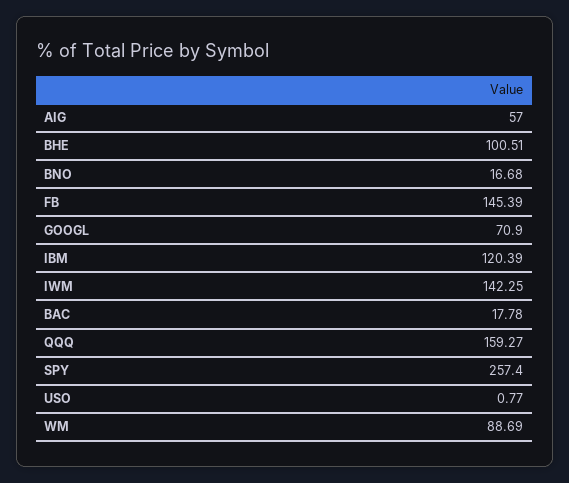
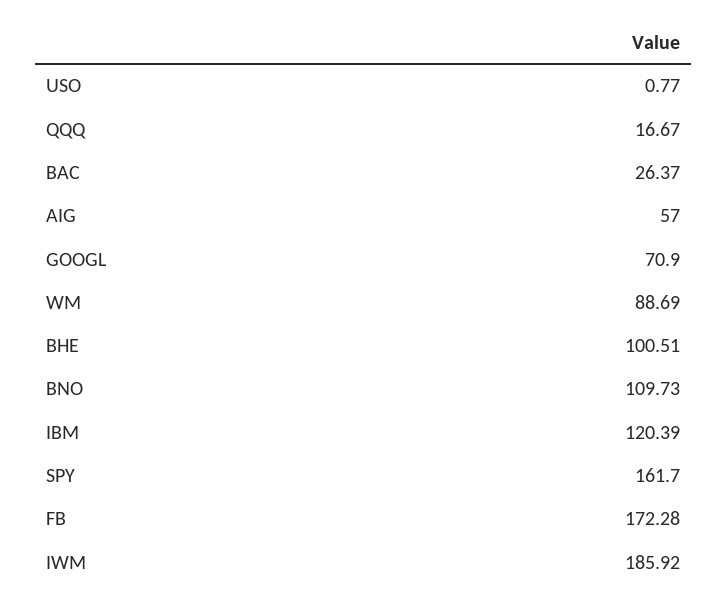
  {
    "AIG": 57,
    "BHE": 100.51,
-   "BNO": 16.68,
+   "BNO": 109.73,
-   "FB": 145.39,
+   "FB": 172.28,
    "GOOGL": 70.9,
    "IBM": 120.39,
-   "IWM": 142.25,
+   "IWM": 185.92,
-   "BAC": 17.78,
+   "BAC": 26.37,
-   "QQQ": 159.27,
+   "QQQ": 16.67,
-   "SPY": 257.4,
+   "SPY": 161.7,
    "USO": 0.77,
    "WM": 88.69
  }

